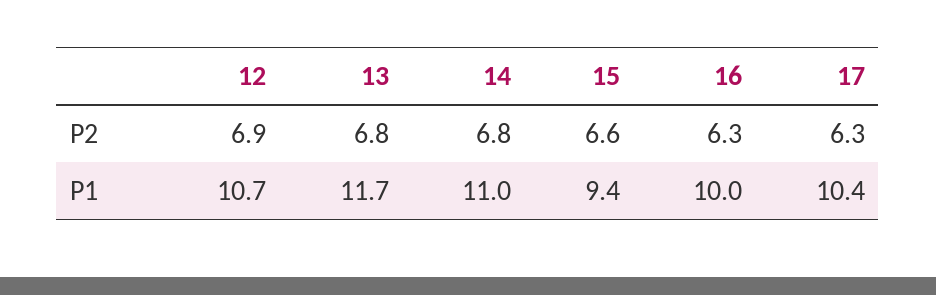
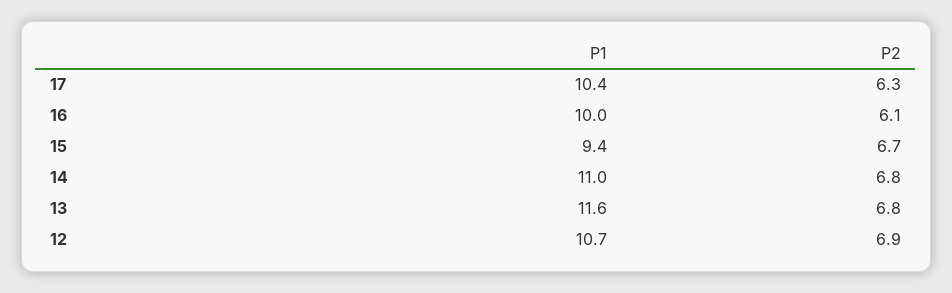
  {
    "12": {
      "P2": 6.9,
      "P1": 10.7
    },
    "13": {
      "P2": 6.8,
-     "P1": 11.7
+     "P1": 11.6
    },
    "14": {
      "P2": 6.8,
      "P1": 11
    },
    "15": {
-     "P2": 6.6,
+     "P2": 6.7,
      "P1": 9.4
    },
    "16": {
-     "P2": 6.3,
+     "P2": 6.1,
      "P1": 10
    },
    "17": {
      "P2": 6.3,
      "P1": 10.4
    }
  }

